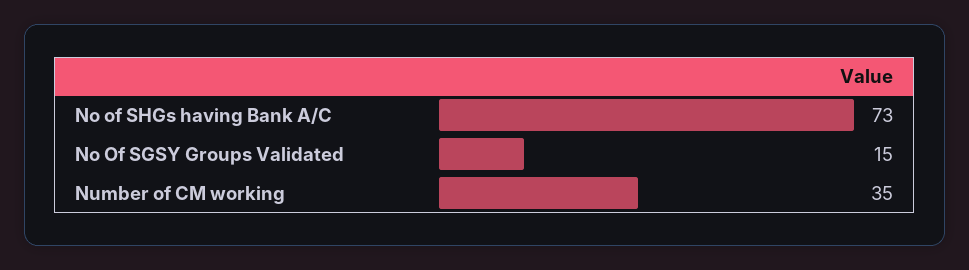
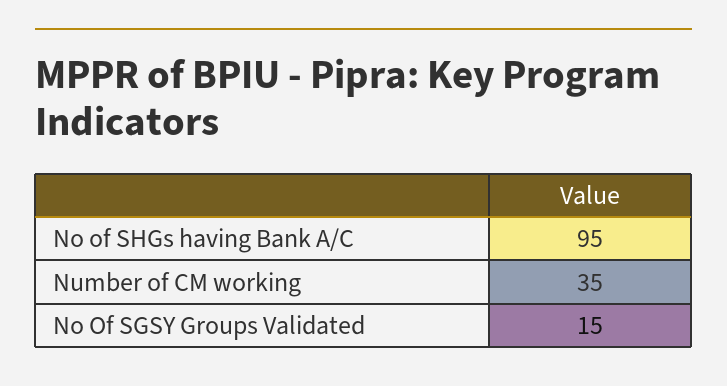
  {
-   "No of SHGs having Bank A/C": 73,
+   "No of SHGs having Bank A/C": 95,
    "No Of SGSY Groups Validated": 15,
    "Number of CM working": 35
  }

